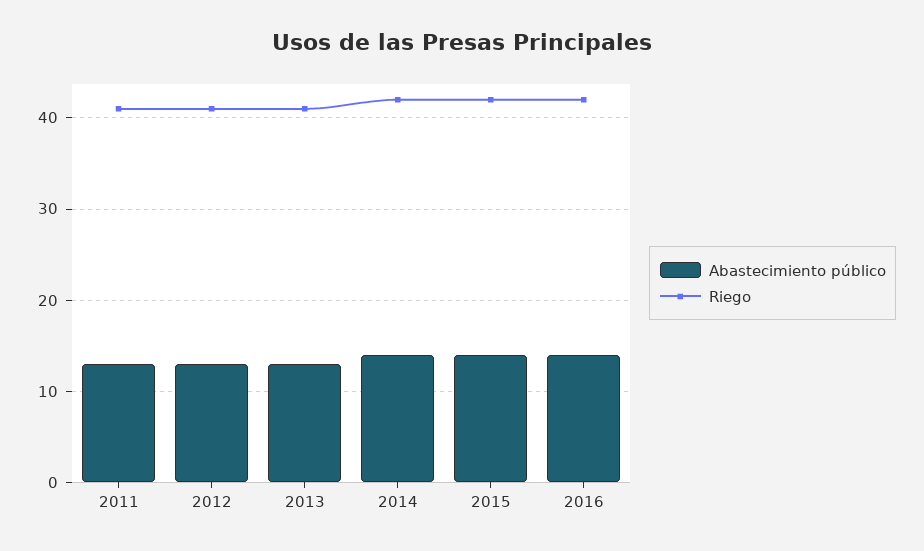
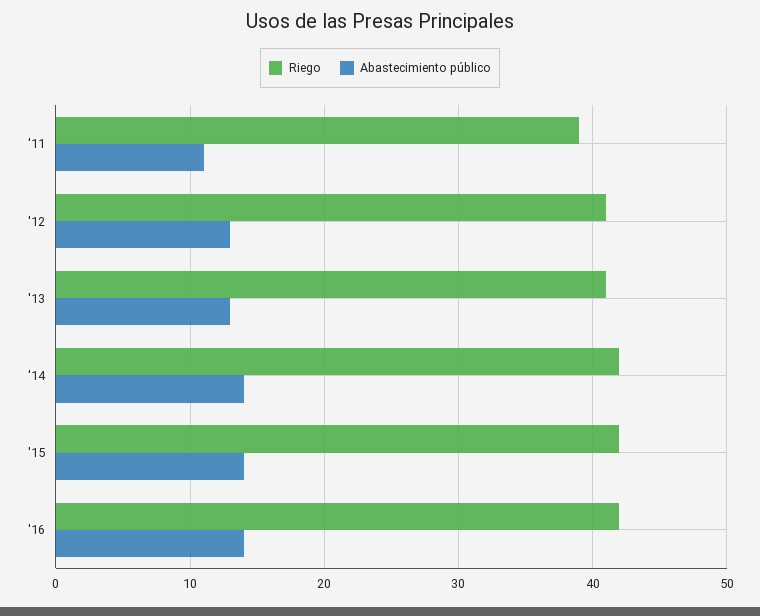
  {
    "Abastecimiento público": {
-     "2011": 13,
+     "2011": 11,
      "2012": 13,
      "2013": 13,
      "2014": 14,
      "2015": 14,
      "2016": 14
    },
    "Riego": {
-     "2011": 41,
+     "2011": 39,
      "2012": 41,
      "2013": 41,
      "2014": 42,
      "2015": 42,
      "2016": 42
    }
  }

